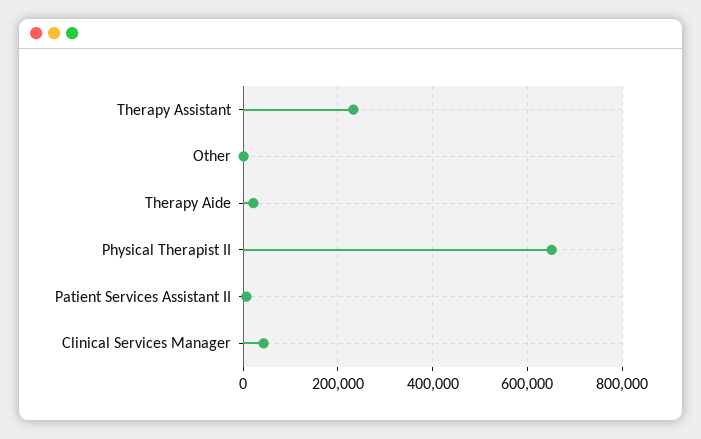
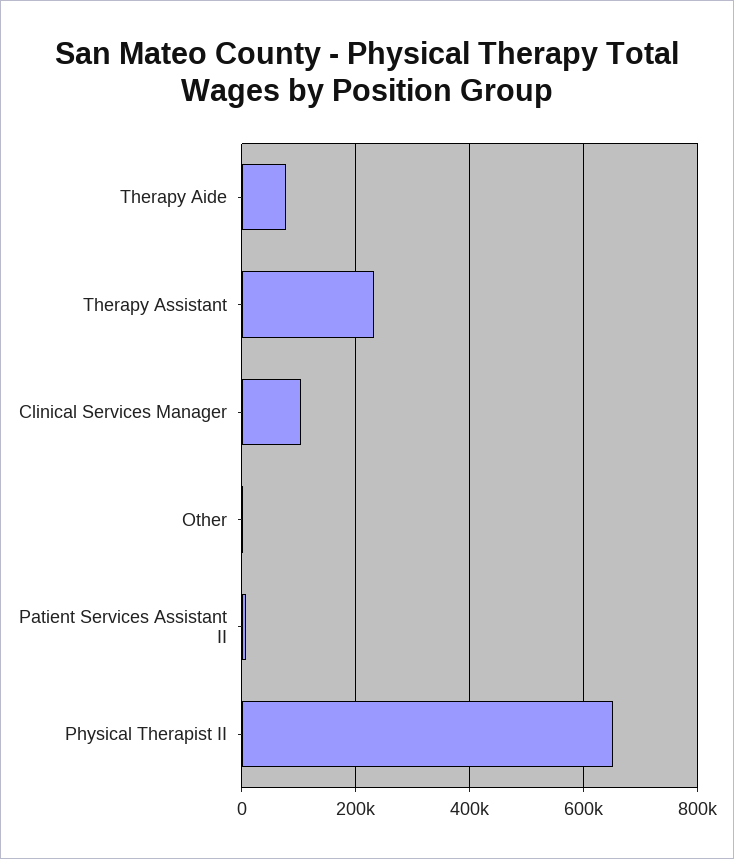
  {
    "Therapy Assistant": 240000,
    "Other": 0,
-   "Therapy Aide": 20000,
+   "Therapy Aide": 80000,
    "Physical Therapist II": 660000,
    "Patient Services Assistant II": 0,
-   "Clinical Services Manager": 40000
+   "Clinical Services Manager": 100000
  }

